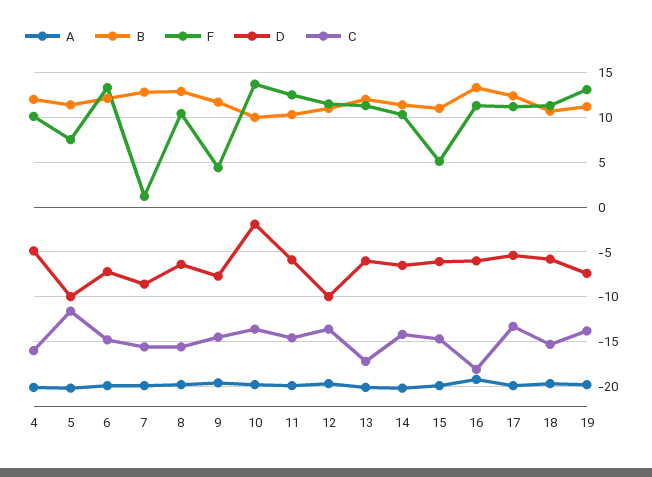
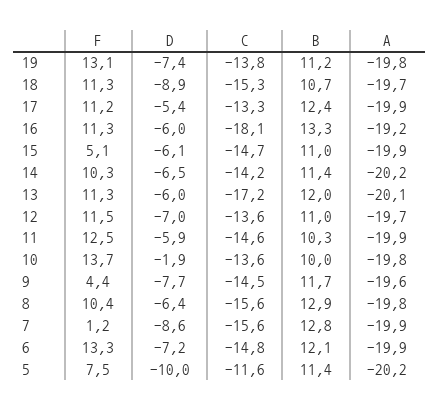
  {
    "A": {
-     "4": -20,
      "5": -20.2,
      "6": -19.9,
      "7": -19.9,
      "8": -19.8,
      "9": -19.6,
      "10": -19.8,
      "11": -19.9,
      "12": -19.7,
      "13": -20.1,
      "14": -20.2,
      "15": -19.9,
      "16": -19.2,
      "17": -19.9,
      "18": -19.7,
      "19": -19.8
    },
    "B": {
-     "4": 12,
      "5": 11.4,
      "6": 12.1,
      "7": 12.8,
      "8": 12.9,
      "9": 11.7,
      "10": 10,
      "11": 10.3,
      "12": 11,
      "13": 12,
      "14": 11.4,
      "15": 11,
      "16": 13.3,
      "17": 12.4,
      "18": 10.7,
      "19": 11.2
    },
    "F": {
-     "4": 10,
      "5": 7.5,
      "6": 13.3,
      "7": 1.2,
      "8": 10.4,
      "9": 4.4,
      "10": 13.7,
      "11": 12.5,
      "12": 11.5,
      "13": 11.3,
      "14": 10.3,
      "15": 5.1,
      "16": 11.3,
      "17": 11.2,
      "18": 11.3,
      "19": 13.1
    },
    "D": {
-     "4": -5,
      "5": -10,
      "6": -7.2,
      "7": -8.6,
      "8": -6.4,
      "9": -7.7,
      "10": -1.9,
      "11": -5.9,
-     "12": -10,
+     "12": -7,
      "13": -6,
      "14": -6.5,
      "15": -6.1,
      "16": -6,
      "17": -5.4,
-     "18": -6,
+     "18": -8.9,
      "19": -7.4
    },
    "C": {
-     "4": -16,
      "5": -11.6,
      "6": -14.8,
      "7": -15.6,
      "8": -15.6,
      "9": -14.5,
      "10": -13.6,
      "11": -14.6,
      "12": -13.6,
      "13": -17.2,
      "14": -14.2,
      "15": -14.7,
      "16": -18.1,
      "17": -13.3,
      "18": -15.3,
      "19": -13.8
    }
  }

